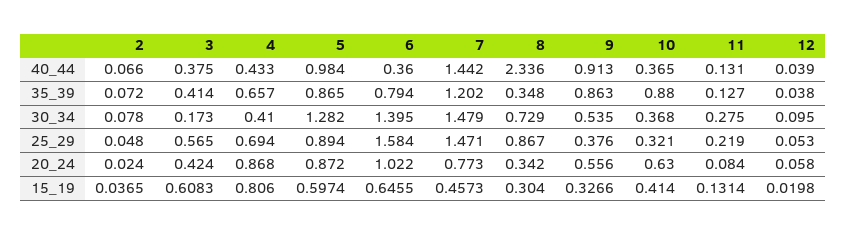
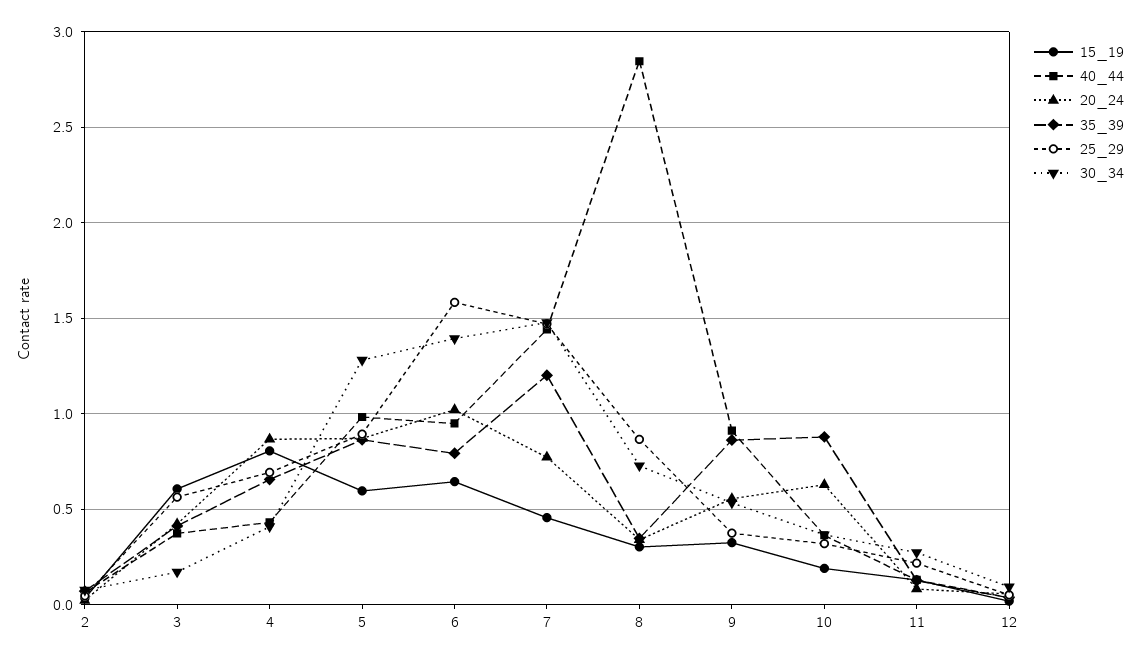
  {
    "40_44": {
      "2": 0.066,
      "3": 0.375,
      "4": 0.433,
      "5": 0.984,
-     "6": 0.36,
+     "6": 0.95,
      "7": 1.442,
-     "8": 2.336,
+     "8": 2.85,
      "9": 0.913,
      "10": 0.365,
      "11": 0.131,
      "12": 0.039
    },
    "35_39": {
      "2": 0.072,
      "3": 0.414,
      "4": 0.657,
      "5": 0.865,
      "6": 0.794,
      "7": 1.202,
      "8": 0.348,
      "9": 0.863,
      "10": 0.88,
      "11": 0.127,
      "12": 0.038
    },
    "30_34": {
      "2": 0.078,
      "3": 0.173,
      "4": 0.41,
      "5": 1.282,
      "6": 1.395,
      "7": 1.479,
      "8": 0.729,
      "9": 0.535,
      "10": 0.368,
      "11": 0.275,
      "12": 0.095
    },
    "25_29": {
      "2": 0.048,
      "3": 0.565,
      "4": 0.694,
      "5": 0.894,
      "6": 1.584,
      "7": 1.471,
      "8": 0.867,
      "9": 0.376,
      "10": 0.321,
      "11": 0.219,
      "12": 0.053
    },
    "20_24": {
      "2": 0.024,
      "3": 0.424,
      "4": 0.868,
      "5": 0.872,
      "6": 1.022,
      "7": 0.773,
      "8": 0.342,
      "9": 0.556,
      "10": 0.63,
      "11": 0.084,
      "12": 0.058
    },
    "15_19": {
      "2": 0.0365,
      "3": 0.6083,
      "4": 0.806,
      "5": 0.5974,
      "6": 0.6455,
      "7": 0.4573,
      "8": 0.304,
      "9": 0.3266,
-     "10": 0.414,
+     "10": 0.2,
      "11": 0.1314,
      "12": 0.0198
    }
  }

